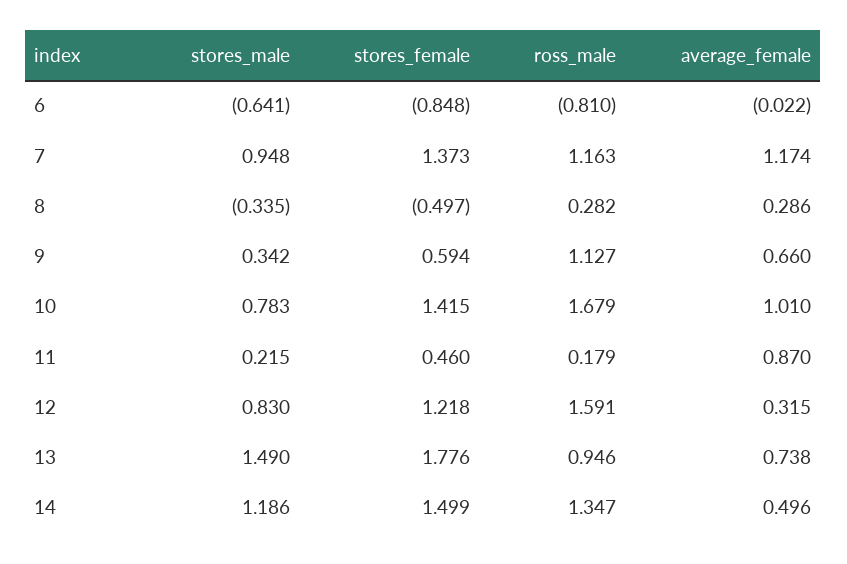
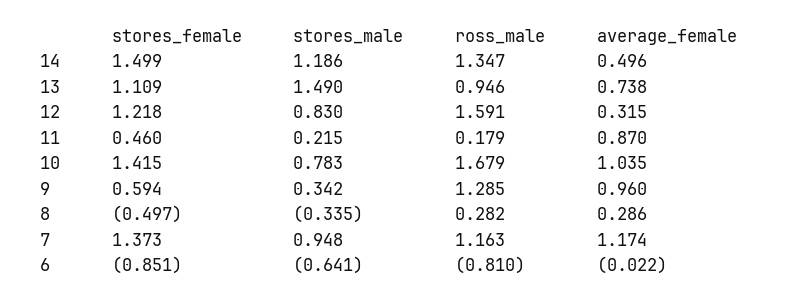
  {
    "stores_male": {
      "6": -0.641,
      "7": 0.948,
      "8": -0.335,
      "9": 0.342,
      "10": 0.783,
      "11": 0.215,
      "12": 0.83,
      "13": 1.49,
      "14": 1.186
    },
    "stores_female": {
-     "6": -0.848,
+     "6": -0.851,
      "7": 1.373,
      "8": -0.497,
      "9": 0.594,
      "10": 1.415,
      "11": 0.46,
      "12": 1.218,
-     "13": 1.776,
+     "13": 1.109,
      "14": 1.499
    },
    "ross_male": {
      "6": -0.81,
      "7": 1.163,
      "8": 0.282,
-     "9": 1.127,
+     "9": 1.285,
      "10": 1.679,
      "11": 0.179,
      "12": 1.591,
      "13": 0.946,
      "14": 1.347
    },
    "average_female": {
      "6": -0.022,
      "7": 1.174,
      "8": 0.286,
-     "9": 0.66,
+     "9": 0.96,
-     "10": 1.01,
+     "10": 1.035,
      "11": 0.87,
      "12": 0.315,
      "13": 0.738,
      "14": 0.496
    }
  }

